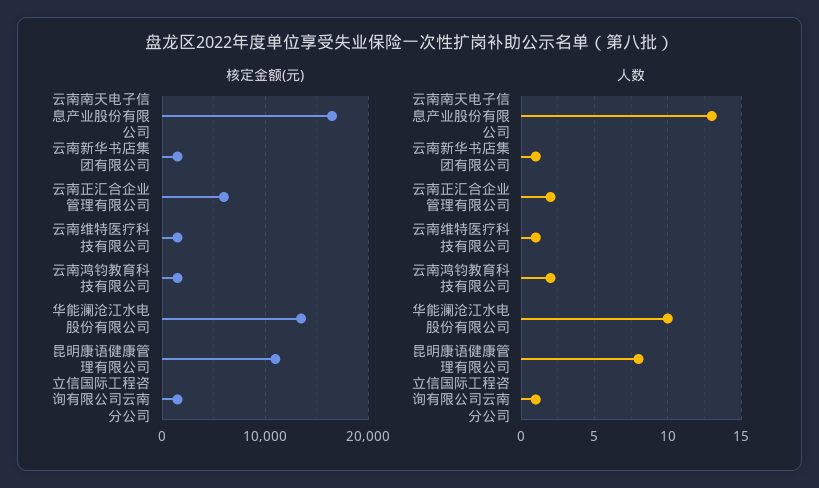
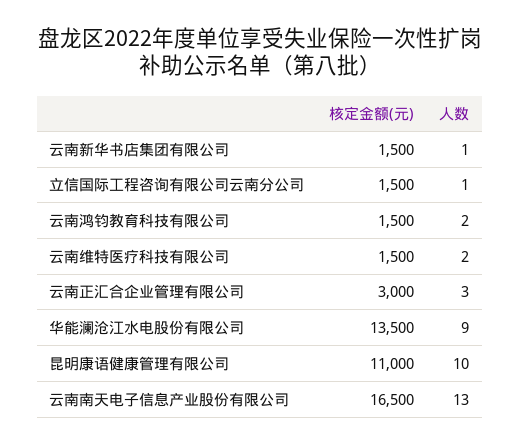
  {
    "核定金额(元)": {
      "云南南天电子信息产业股份有限公司": 16500,
      "云南新华书店集团有限公司": 1500,
-     "云南正汇合企业管理有限公司": 6000,
+     "云南正汇合企业管理有限公司": 3000,
      "云南维特医疗科技有限公司": 1500,
      "云南鸿钧教育科技有限公司": 1500,
      "华能澜沧江水电股份有限公司": 13500,
      "昆明康语健康管理有限公司": 11000,
      "立信国际工程咨询有限公司云南分公司": 1500
    },
    "人数": {
      "云南南天电子信息产业股份有限公司": 13,
      "云南新华书店集团有限公司": 1,
-     "云南正汇合企业管理有限公司": 2,
+     "云南正汇合企业管理有限公司": 3,
-     "云南维特医疗科技有限公司": 1,
+     "云南维特医疗科技有限公司": 2,
      "云南鸿钧教育科技有限公司": 2,
-     "华能澜沧江水电股份有限公司": 10,
+     "华能澜沧江水电股份有限公司": 9,
-     "昆明康语健康管理有限公司": 8,
+     "昆明康语健康管理有限公司": 10,
      "立信国际工程咨询有限公司云南分公司": 1
    }
  }

